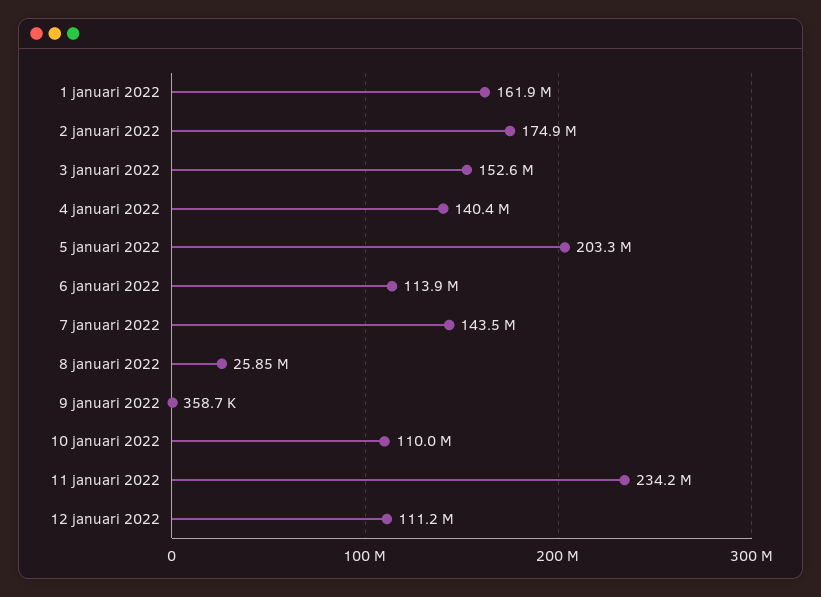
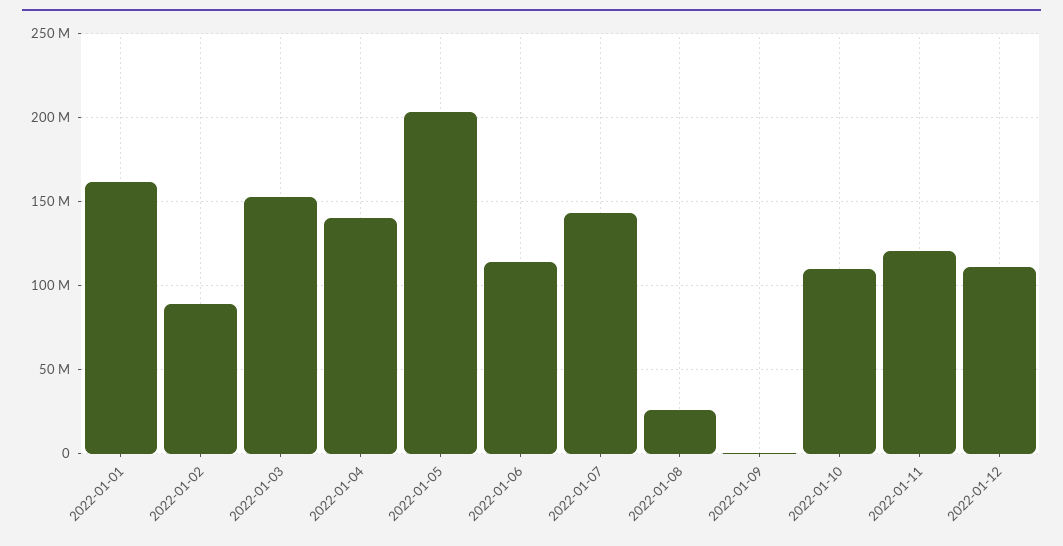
  {
    "1 januari 2022": 161900000,
-   "2 januari 2022": 174900000,
+   "2 januari 2022": 90000000,
    "3 januari 2022": 152600000,
    "4 januari 2022": 140400000,
    "5 januari 2022": 203300000,
    "6 januari 2022": 113900000,
    "7 januari 2022": 143500000,
    "8 januari 2022": 25850000,
    "9 januari 2022": 358700,
    "10 januari 2022": 110000000,
-   "11 januari 2022": 234200000,
+   "11 januari 2022": 120000000,
    "12 januari 2022": 111200000
  }

